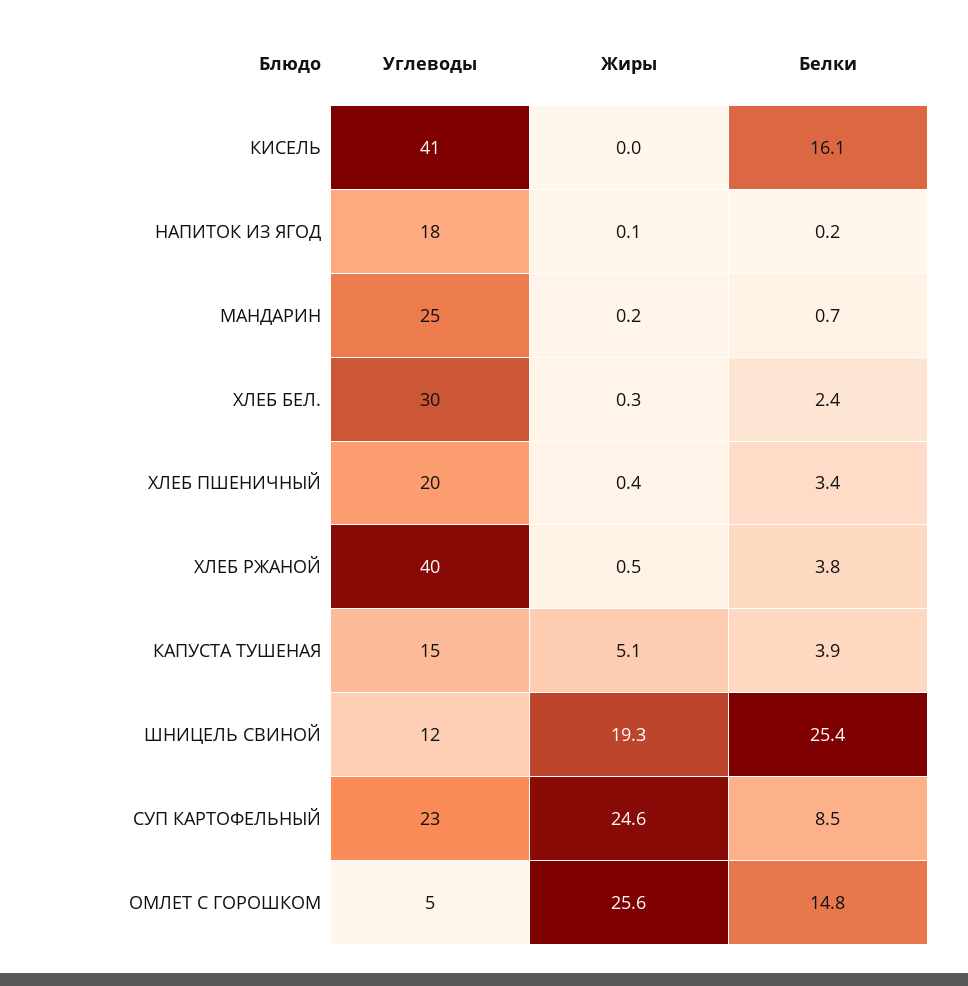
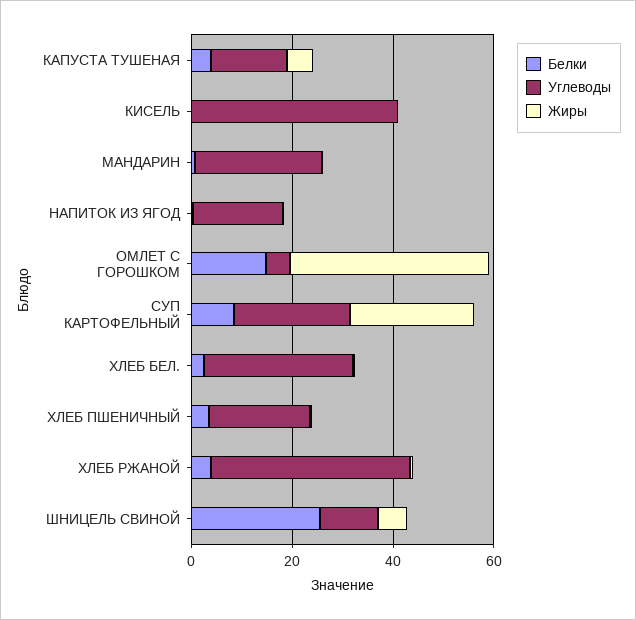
  {
    "Углеводы": {
      "КИСЕЛЬ": 41,
      "НАПИТОК ИЗ ЯГОД": 18,
      "МАНДАРИН": 25,
      "ХЛЕБ БЕЛ.": 30,
      "ХЛЕБ ПШЕНИЧНЫЙ": 20,
      "ХЛЕБ РЖАНОЙ": 40,
      "КАПУСТА ТУШЕНАЯ": 15,
      "ШНИЦЕЛЬ СВИНОЙ": 12,
      "СУП КАРТОФЕЛЬНЫЙ": 23,
      "ОМЛЕТ С ГОРОШКОМ": 5
    },
    "Жиры": {
      "КИСЕЛЬ": 0,
      "НАПИТОК ИЗ ЯГОД": 0.1,
      "МАНДАРИН": 0.2,
      "ХЛЕБ БЕЛ.": 0.3,
      "ХЛЕБ ПШЕНИЧНЫЙ": 0.4,
      "ХЛЕБ РЖАНОЙ": 0.5,
      "КАПУСТА ТУШЕНАЯ": 5.1,
-     "ШНИЦЕЛЬ СВИНОЙ": 19.3,
+     "ШНИЦЕЛЬ СВИНОЙ": 5,
      "СУП КАРТОФЕЛЬНЫЙ": 24.6,
-     "ОМЛЕТ С ГОРОШКОМ": 25.6
+     "ОМЛЕТ С ГОРОШКОМ": 40
    },
    "Белки": {
-     "КИСЕЛЬ": 16.1,
+     "КИСЕЛЬ": 0,
      "НАПИТОК ИЗ ЯГОД": 0.2,
      "МАНДАРИН": 0.7,
      "ХЛЕБ БЕЛ.": 2.4,
      "ХЛЕБ ПШЕНИЧНЫЙ": 3.4,
      "ХЛЕБ РЖАНОЙ": 3.8,
      "КАПУСТА ТУШЕНАЯ": 3.9,
      "ШНИЦЕЛЬ СВИНОЙ": 25.4,
      "СУП КАРТОФЕЛЬНЫЙ": 8.5,
      "ОМЛЕТ С ГОРОШКОМ": 14.8
    }
  }

